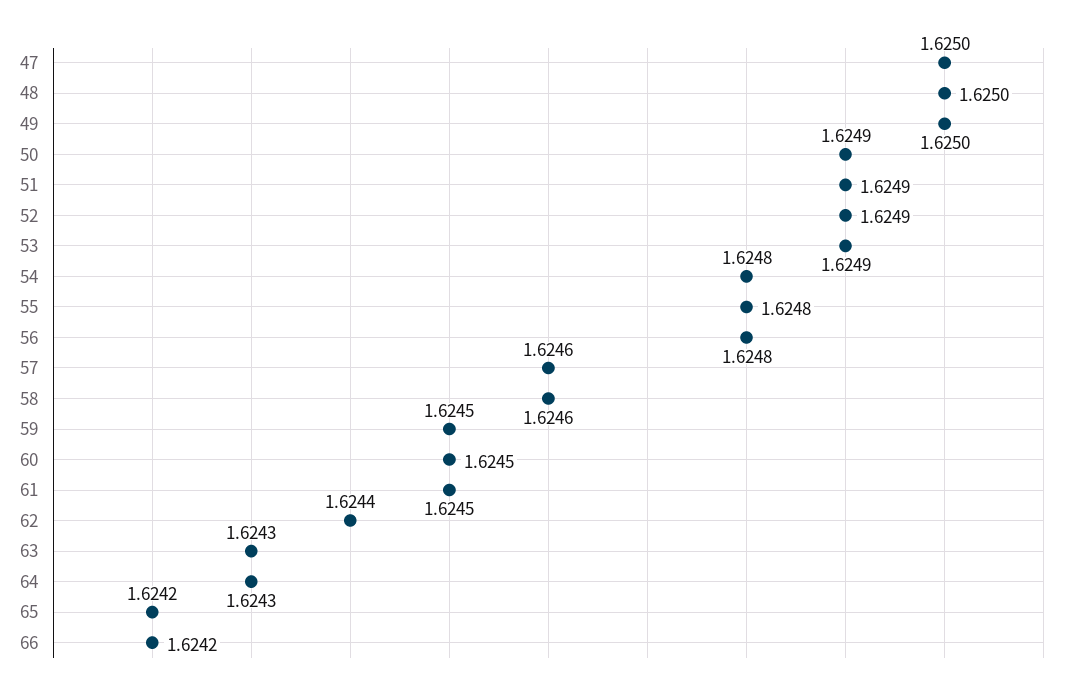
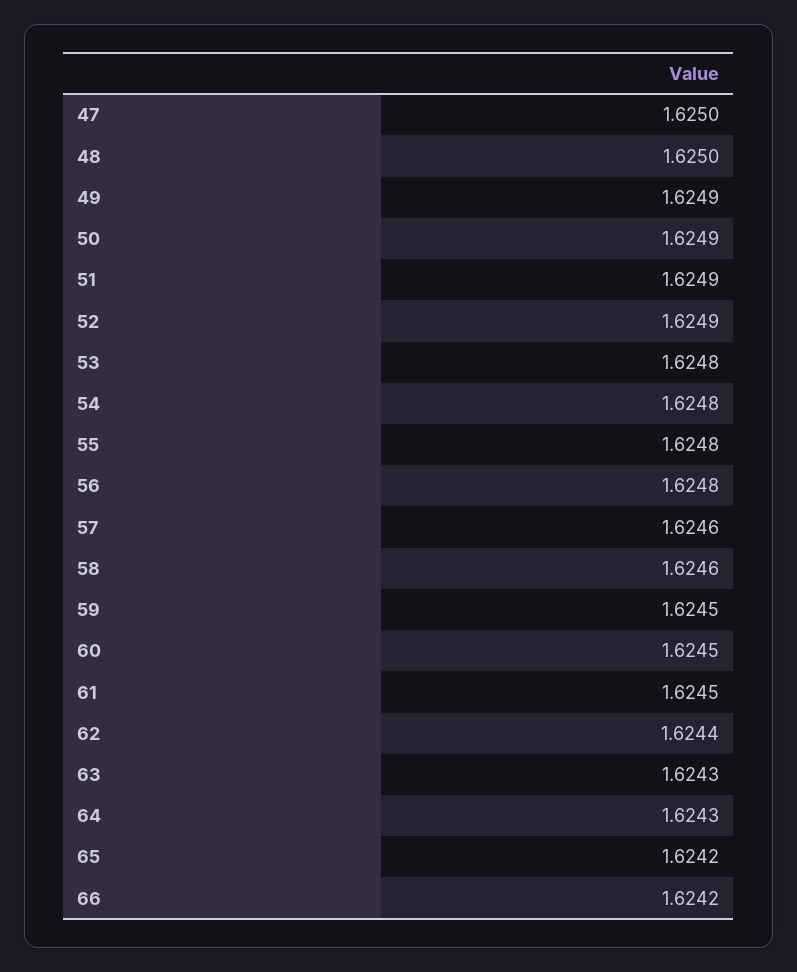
  {
    "47": 1.625,
    "48": 1.625,
-   "49": 1.625,
+   "49": 1.6249,
    "50": 1.6249,
    "51": 1.6249,
    "52": 1.6249,
-   "53": 1.6249,
+   "53": 1.6248,
    "54": 1.6248,
    "55": 1.6248,
    "56": 1.6248,
    "57": 1.6246,
    "58": 1.6246,
    "59": 1.6245,
    "60": 1.6245,
    "61": 1.6245,
    "62": 1.6244,
    "63": 1.6243,
    "64": 1.6243,
    "65": 1.6242,
    "66": 1.6242
  }

